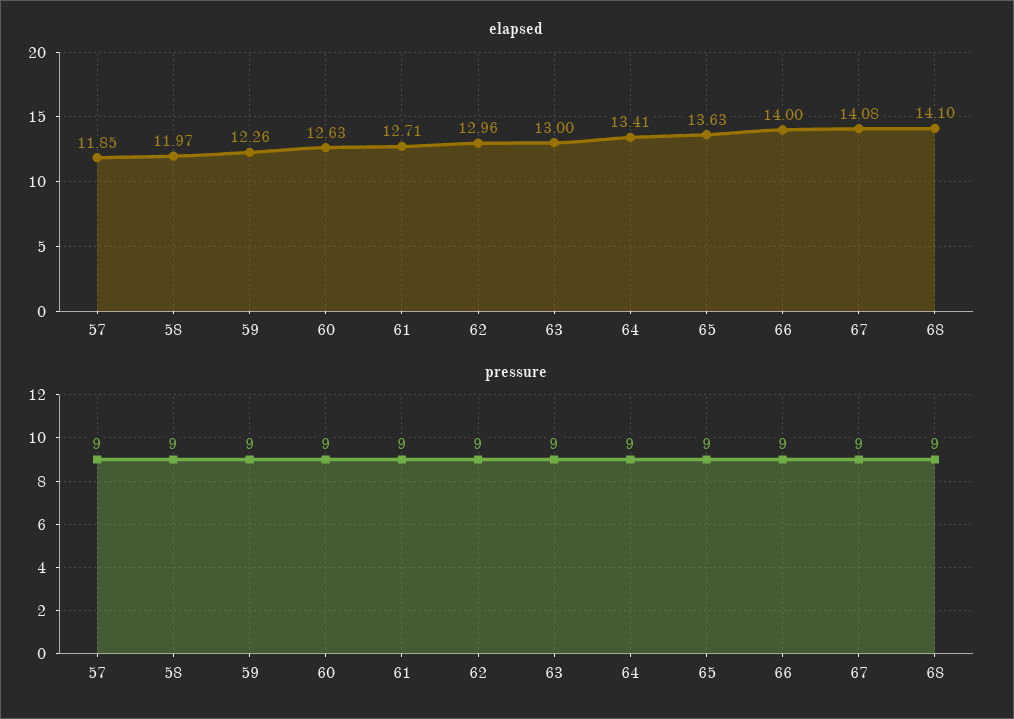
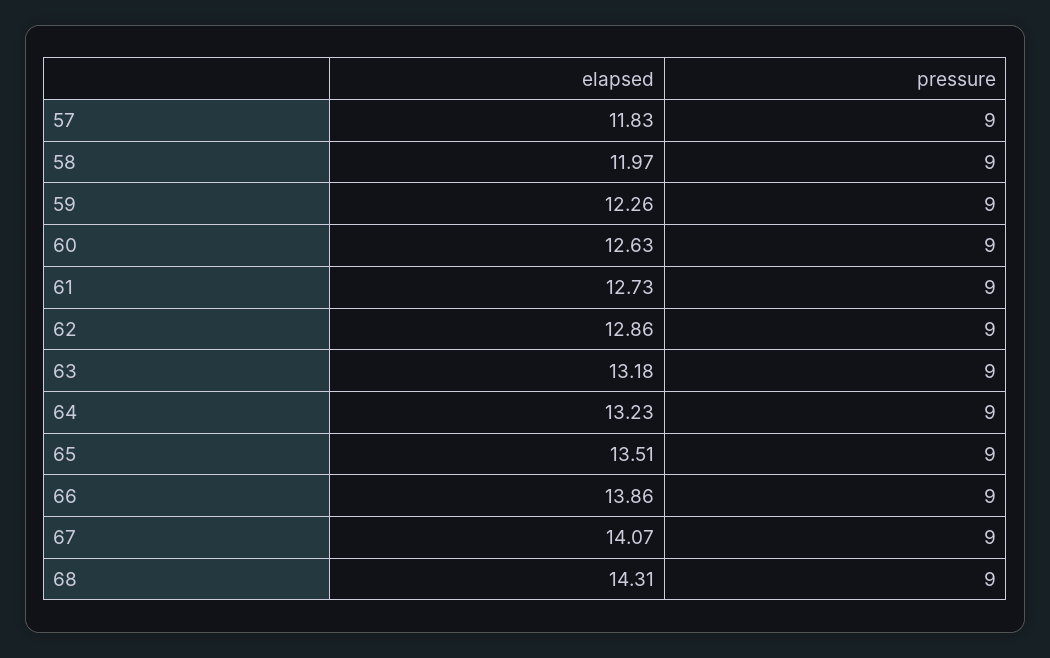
  {
    "elapsed": {
-     "57": 11.85,
+     "57": 11.83,
      "58": 11.97,
      "59": 12.26,
      "60": 12.63,
-     "61": 12.71,
+     "61": 12.73,
-     "62": 12.96,
+     "62": 12.86,
-     "63": 13,
+     "63": 13.18,
-     "64": 13.41,
+     "64": 13.23,
-     "65": 13.63,
+     "65": 13.51,
-     "66": 14,
+     "66": 13.86,
-     "67": 14.08,
+     "67": 14.07,
-     "68": 14.1
+     "68": 14.31
    },
    "pressure": {
      "57": 9,
      "58": 9,
      "59": 9,
      "60": 9,
      "61": 9,
      "62": 9,
      "63": 9,
      "64": 9,
      "65": 9,
      "66": 9,
      "67": 9,
      "68": 9
    }
  }

